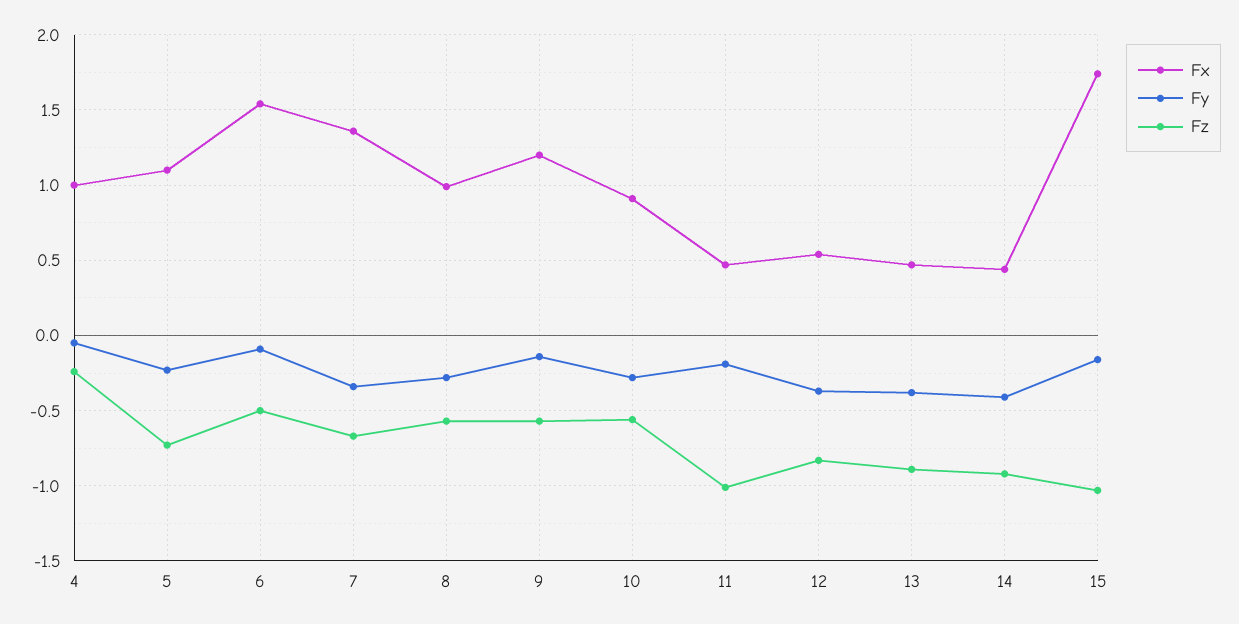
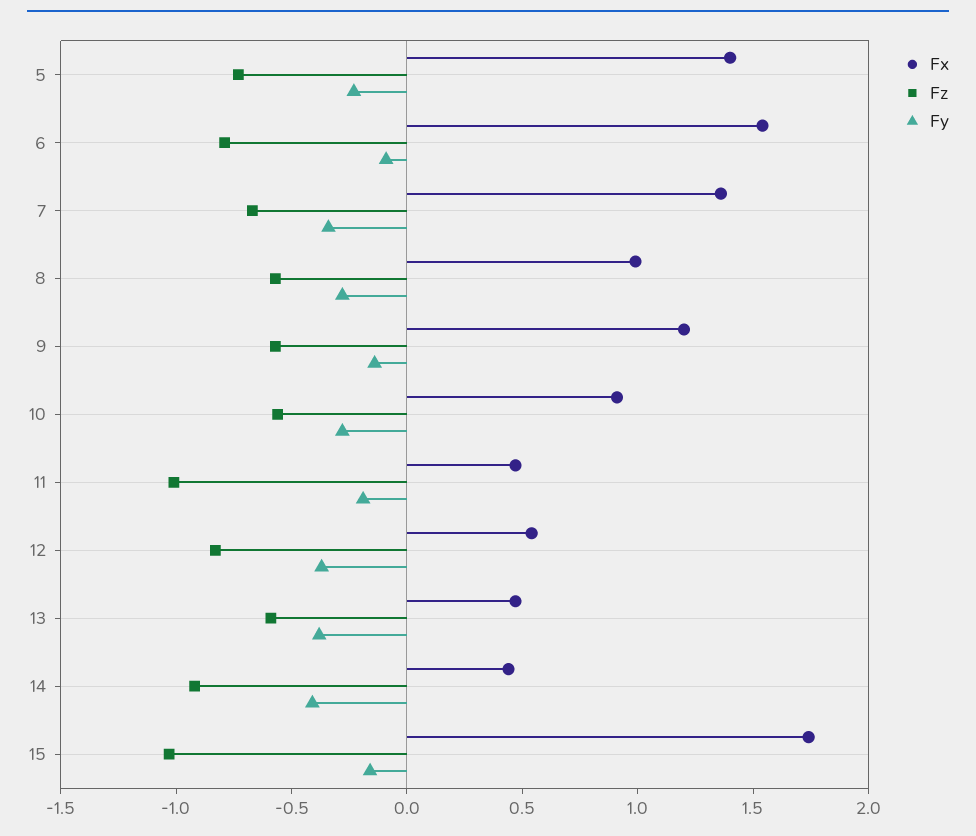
  {
    "Fx": {
-     "4": 1,
-     "5": 1.1,
+     "5": 1.4,
      "6": 1.55,
      "7": 1.35,
      "8": 1,
      "9": 1.2,
      "10": 0.9,
      "11": 0.45,
      "12": 0.55,
      "13": 0.45,
      "14": 0.45,
      "15": 1.75
    },
    "Fy": {
-     "4": -0.05,
      "5": -0.25,
      "6": -0.1,
      "7": -0.35,
      "8": -0.3,
      "9": -0.15,
      "10": -0.3,
      "11": -0.2,
      "12": -0.35,
      "13": -0.4,
      "14": -0.4,
      "15": -0.15
    },
    "Fz": {
-     "4": -0.25,
      "5": -0.75,
-     "6": -0.5,
+     "6": -0.8,
      "7": -0.65,
      "8": -0.55,
      "9": -0.55,
      "10": -0.55,
      "11": -1,
      "12": -0.85,
-     "13": -0.9,
+     "13": -0.6,
      "14": -0.9,
      "15": -1.05
    }
  }

